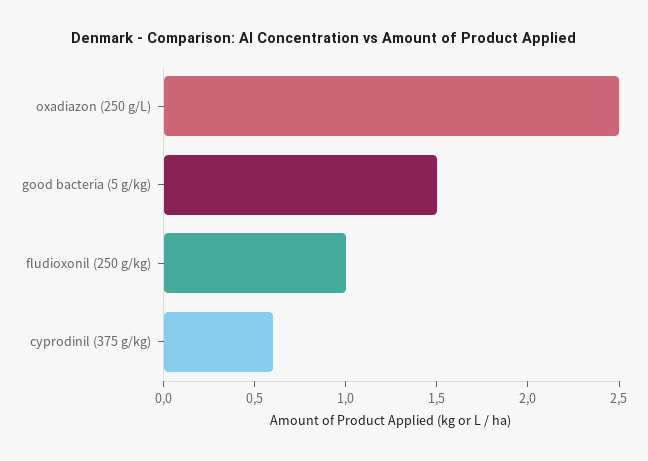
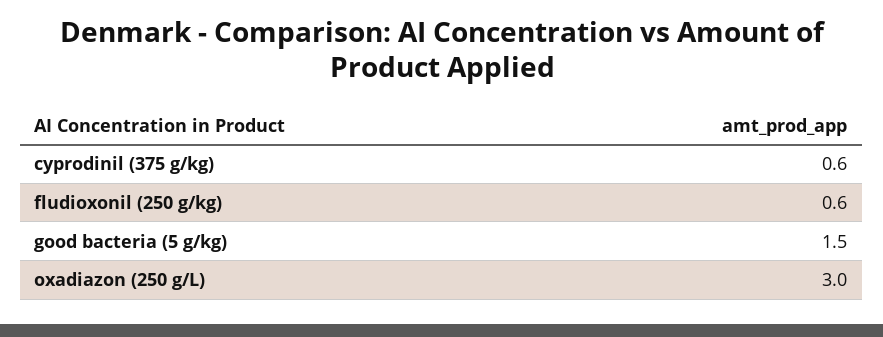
  {
-   "oxadiazon (250 g/L)": 2.5,
+   "oxadiazon (250 g/L)": 3,
    "good bacteria (5 g/kg)": 1.5,
-   "fludioxonil (250 g/kg)": 1,
+   "fludioxonil (250 g/kg)": 0.6,
    "cyprodinil (375 g/kg)": 0.6
  }

